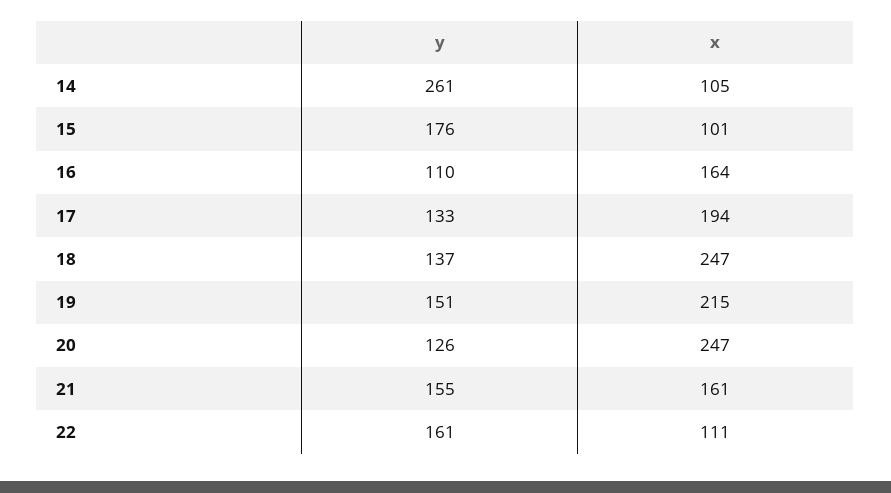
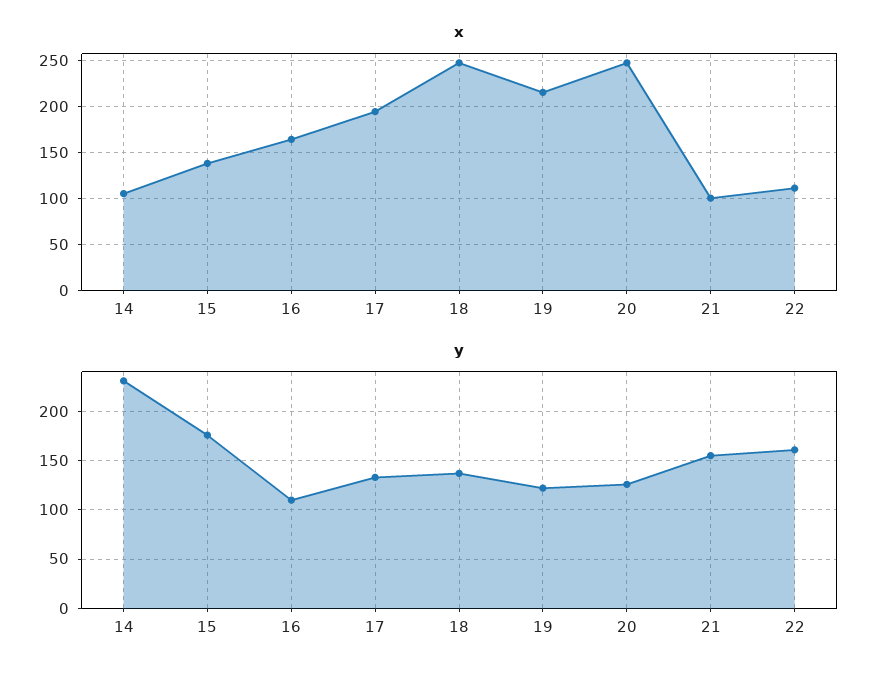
  {
    "y": {
-     "14": 261,
+     "14": 230,
      "15": 176,
      "16": 110,
      "17": 133,
      "18": 137,
-     "19": 151,
+     "19": 120,
      "20": 126,
      "21": 155,
      "22": 161
    },
    "x": {
      "14": 105,
-     "15": 101,
+     "15": 140,
      "16": 164,
      "17": 194,
      "18": 247,
      "19": 215,
      "20": 247,
-     "21": 161,
+     "21": 100,
      "22": 111
    }
  }

